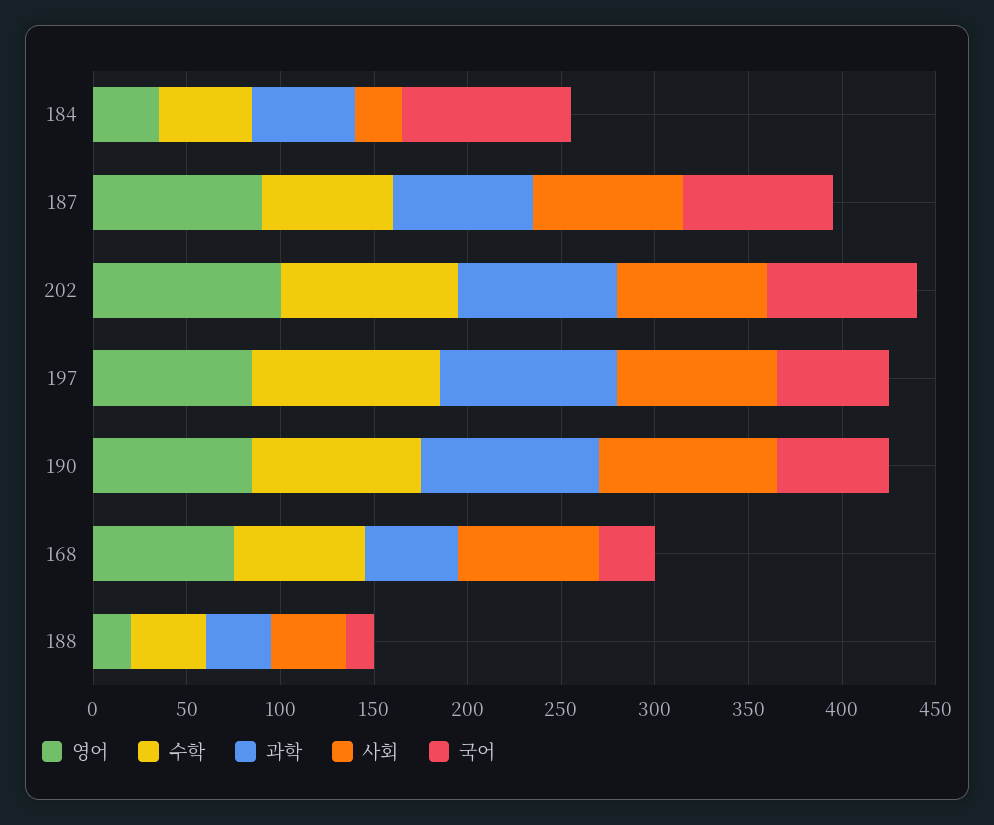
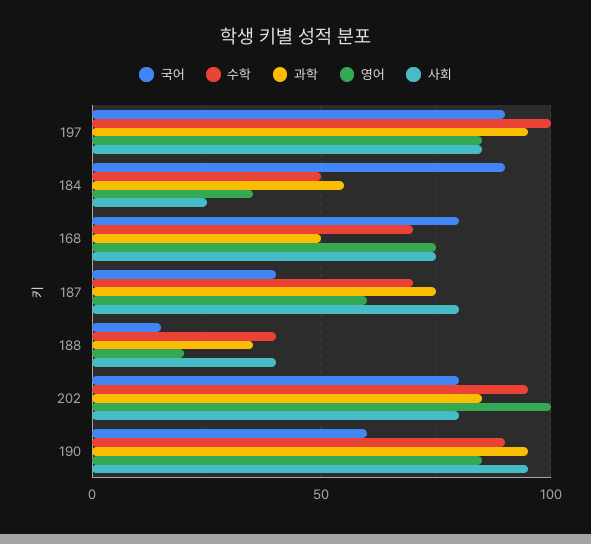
  {
    "영어": {
      "184": 35,
-     "187": 90,
+     "187": 60,
      "202": 100,
      "197": 85,
      "190": 85,
      "168": 75,
      "188": 20
    },
    "수학": {
      "184": 50,
      "187": 70,
      "202": 95,
      "197": 100,
      "190": 90,
      "168": 70,
      "188": 40
    },
    "과학": {
      "184": 55,
      "187": 75,
      "202": 85,
      "197": 95,
      "190": 95,
      "168": 50,
      "188": 35
    },
    "사회": {
      "184": 25,
      "187": 80,
      "202": 80,
      "197": 85,
      "190": 95,
      "168": 75,
      "188": 40
    },
    "국어": {
      "184": 90,
-     "187": 80,
+     "187": 40,
      "202": 80,
-     "197": 60,
+     "197": 90,
      "190": 60,
-     "168": 30,
+     "168": 80,
      "188": 15
    }
  }

